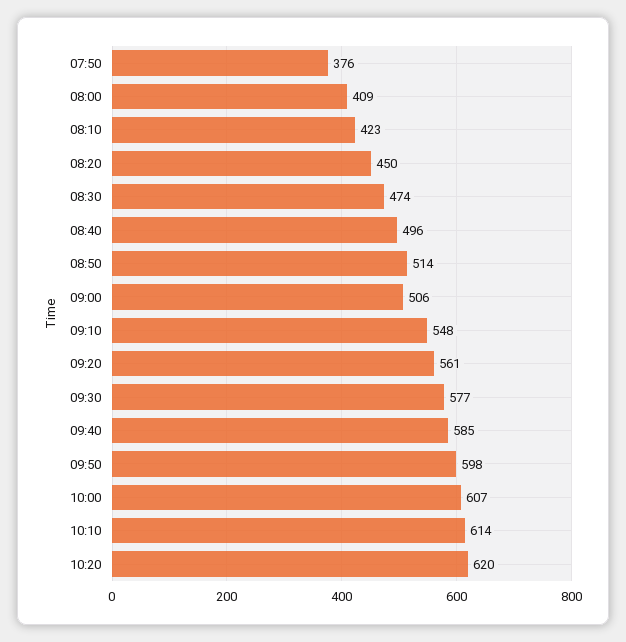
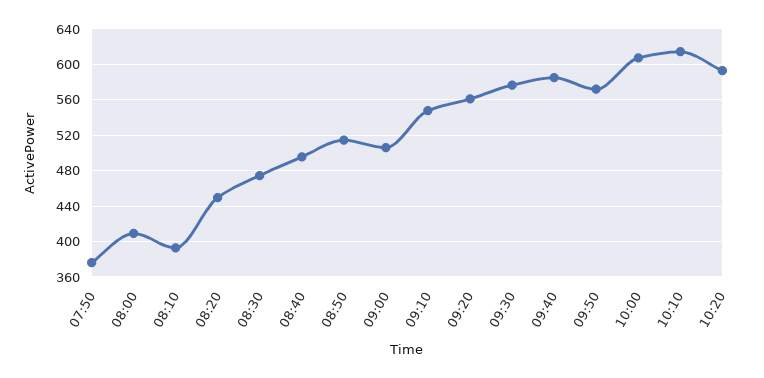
  {
    "07:50": 376,
    "08:00": 409,
-   "08:10": 423,
+   "08:10": 390,
    "08:20": 450,
    "08:30": 474,
    "08:40": 496,
    "08:50": 514,
    "09:00": 506,
    "09:10": 548,
    "09:20": 561,
    "09:30": 577,
    "09:40": 585,
-   "09:50": 598,
+   "09:50": 570,
    "10:00": 607,
    "10:10": 614,
-   "10:20": 620
+   "10:20": 590
  }

